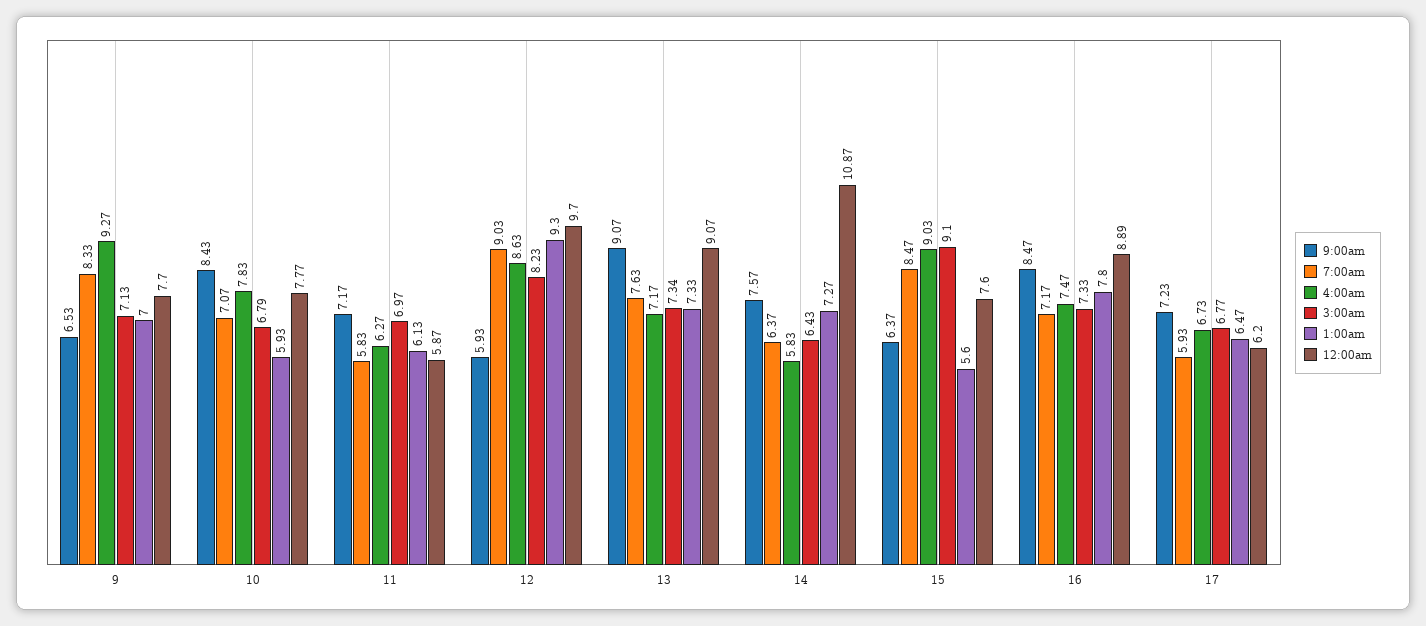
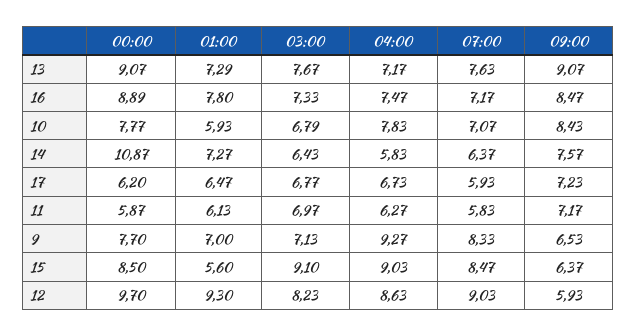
  {
    "9:00am": {
      "9": 6.53,
      "10": 8.43,
      "11": 7.17,
      "12": 5.93,
      "13": 9.07,
      "14": 7.57,
      "15": 6.37,
      "16": 8.47,
      "17": 7.23
    },
    "7:00am": {
      "9": 8.33,
      "10": 7.07,
      "11": 5.83,
      "12": 9.03,
      "13": 7.63,
      "14": 6.37,
      "15": 8.47,
      "16": 7.17,
      "17": 5.93
    },
    "4:00am": {
      "9": 9.27,
      "10": 7.83,
      "11": 6.27,
      "12": 8.63,
      "13": 7.17,
      "14": 5.83,
      "15": 9.03,
      "16": 7.47,
      "17": 6.73
    },
    "3:00am": {
      "9": 7.13,
      "10": 6.79,
      "11": 6.97,
      "12": 8.23,
-     "13": 7.34,
+     "13": 7.67,
      "14": 6.43,
      "15": 9.1,
      "16": 7.33,
      "17": 6.77
    },
    "1:00am": {
      "9": 7,
      "10": 5.93,
      "11": 6.13,
      "12": 9.3,
-     "13": 7.33,
+     "13": 7.29,
      "14": 7.27,
      "15": 5.6,
      "16": 7.8,
      "17": 6.47
    },
    "12:00am": {
      "9": 7.7,
      "10": 7.77,
      "11": 5.87,
      "12": 9.7,
      "13": 9.07,
      "14": 10.87,
-     "15": 7.6,
+     "15": 8.5,
      "16": 8.89,
      "17": 6.2
    }
  }

